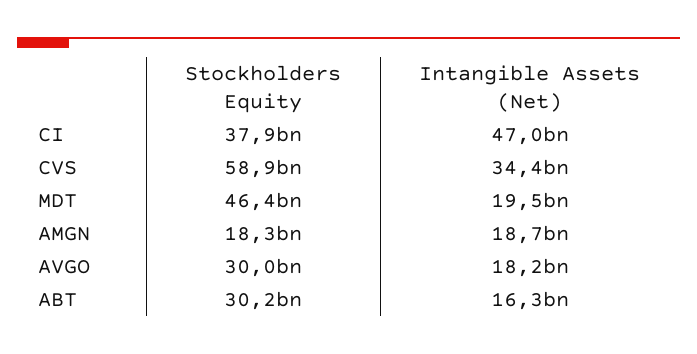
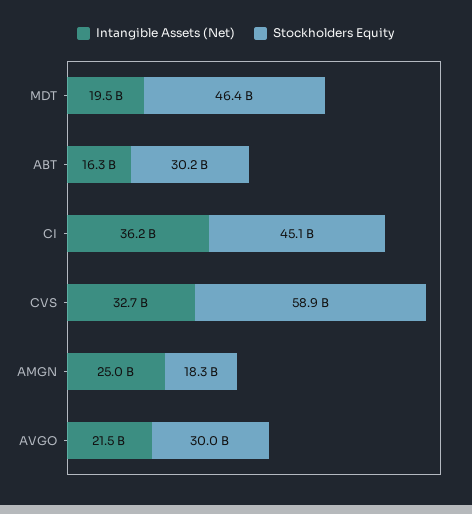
  {
    "Stockholders Equity": {
-     "CI": 37900000000,
+     "CI": 45100000000,
      "CVS": 58900000000,
      "MDT": 46400000000,
      "AMGN": 18300000000,
      "AVGO": 30000000000,
      "ABT": 30200000000
    },
    "Intangible Assets (Net)": {
-     "CI": 47000000000,
+     "CI": 36200000000,
-     "CVS": 34400000000,
+     "CVS": 32700000000,
      "MDT": 19500000000,
-     "AMGN": 18700000000,
+     "AMGN": 25000000000,
-     "AVGO": 18200000000,
+     "AVGO": 21500000000,
      "ABT": 16300000000
    }
  }

